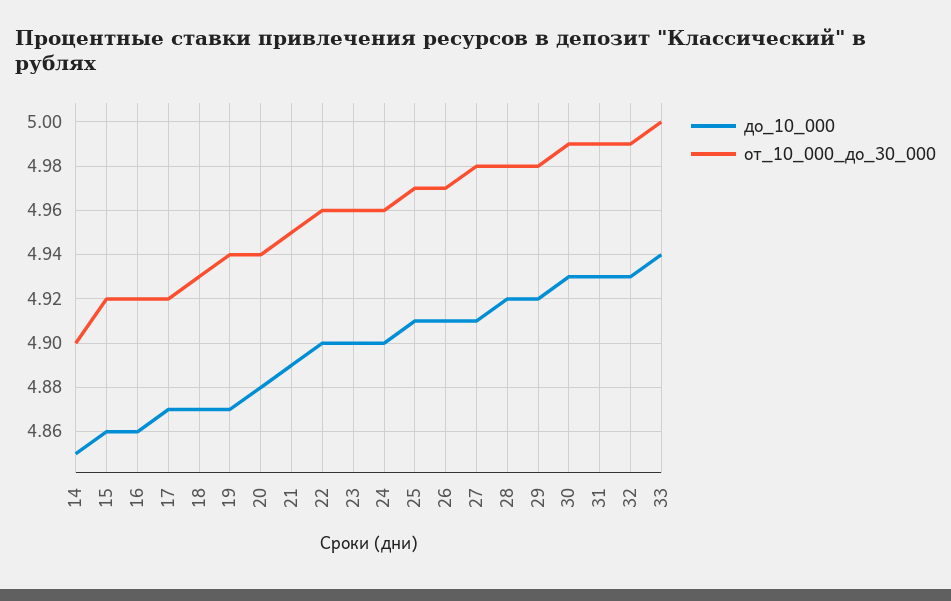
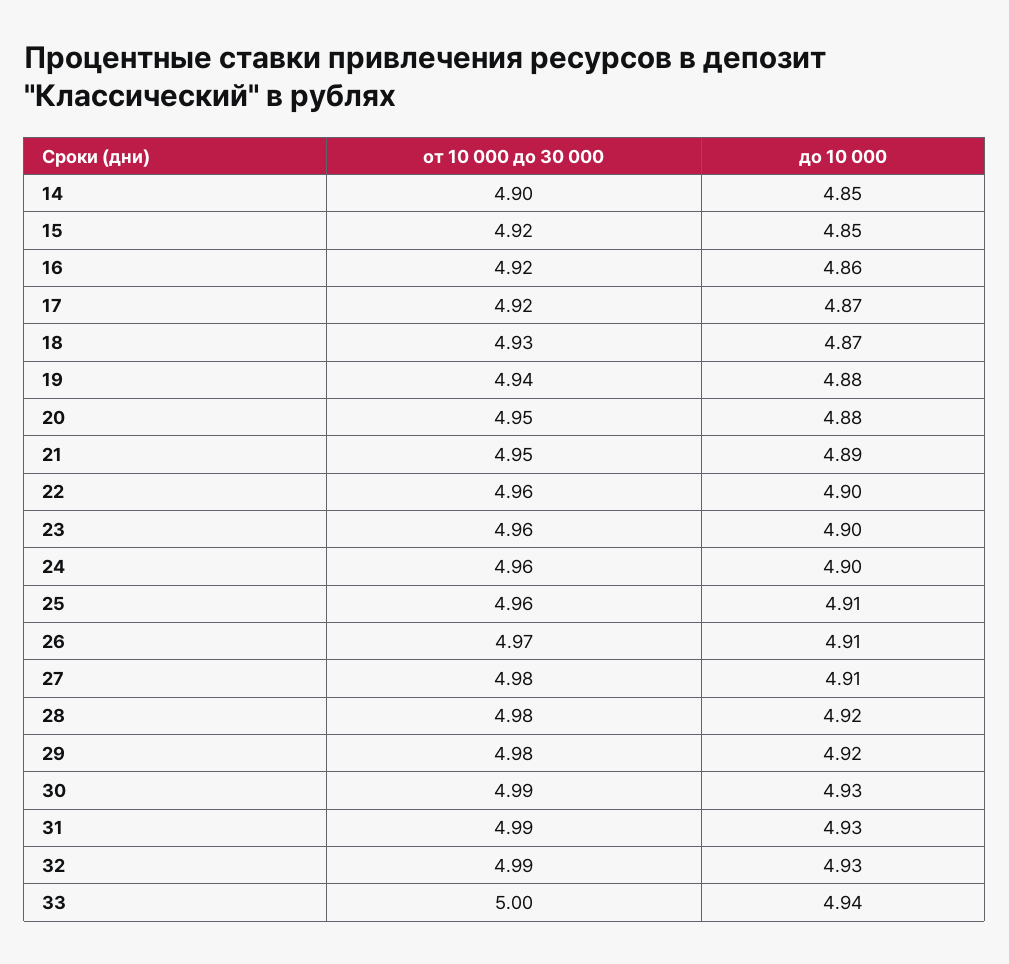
  {
    "до_10_000": {
      "14": 4.85,
-     "15": 4.86,
+     "15": 4.85,
      "16": 4.86,
      "17": 4.87,
      "18": 4.87,
-     "19": 4.87,
+     "19": 4.88,
      "20": 4.88,
      "21": 4.89,
      "22": 4.9,
      "23": 4.9,
      "24": 4.9,
      "25": 4.91,
      "26": 4.91,
      "27": 4.91,
      "28": 4.92,
      "29": 4.92,
      "30": 4.93,
      "31": 4.93,
      "32": 4.93,
      "33": 4.94
    },
    "от_10_000_до_30_000": {
      "14": 4.9,
      "15": 4.92,
      "16": 4.92,
      "17": 4.92,
      "18": 4.93,
      "19": 4.94,
-     "20": 4.94,
+     "20": 4.95,
      "21": 4.95,
      "22": 4.96,
      "23": 4.96,
      "24": 4.96,
-     "25": 4.97,
+     "25": 4.96,
      "26": 4.97,
      "27": 4.98,
      "28": 4.98,
      "29": 4.98,
      "30": 4.99,
      "31": 4.99,
      "32": 4.99,
      "33": 5
    }
  }

